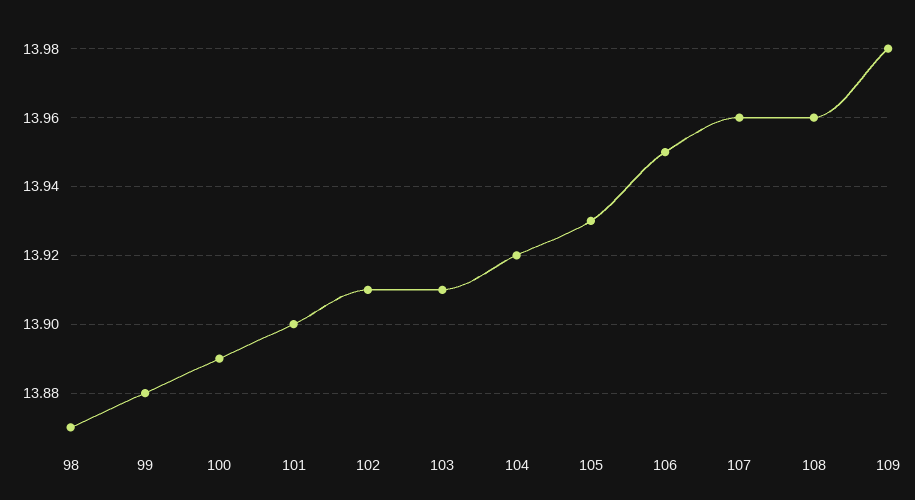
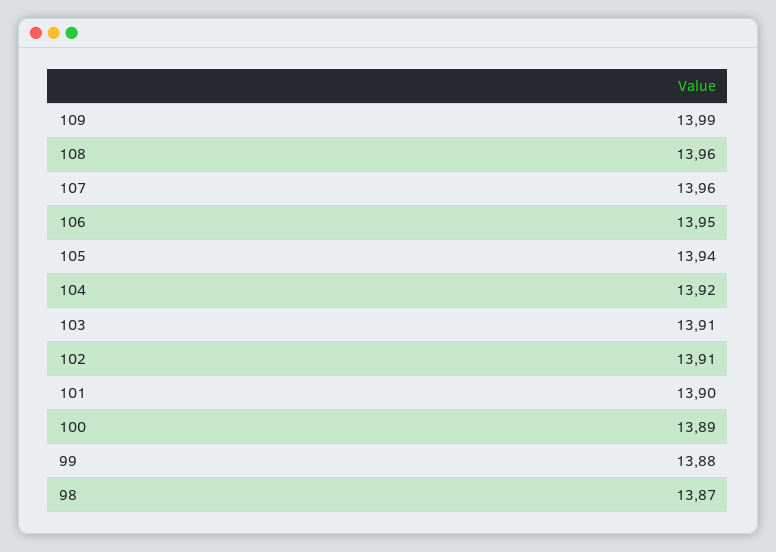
  {
    "98": 13.87,
    "99": 13.88,
    "100": 13.89,
    "101": 13.9,
    "102": 13.91,
    "103": 13.91,
    "104": 13.92,
-   "105": 13.93,
+   "105": 13.94,
    "106": 13.95,
    "107": 13.96,
    "108": 13.96,
-   "109": 13.98
+   "109": 13.99
  }

